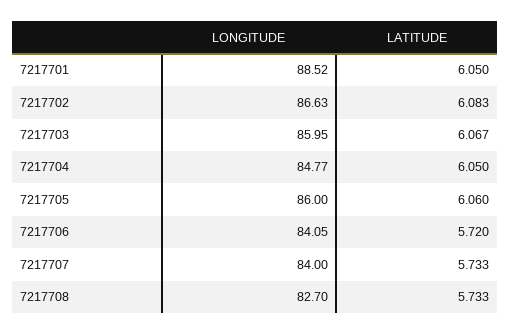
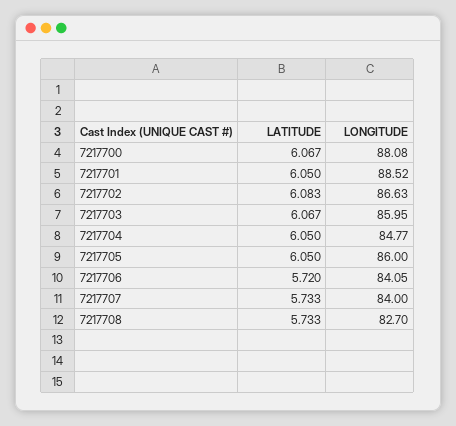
  {
    "LONGITUDE": {
      "7217701": 88.52,
      "7217702": 86.63,
      "7217703": 85.95,
      "7217704": 84.77,
      "7217705": 86,
      "7217706": 84.05,
      "7217707": 84,
-     "7217708": 82.7
+     "7217708": 82.7,
+     "7217700": 88.08
    },
    "LATITUDE": {
      "7217701": 6.05,
      "7217702": 6.083,
      "7217703": 6.067,
      "7217704": 6.05,
-     "7217705": 6.06,
+     "7217705": 6.05,
      "7217706": 5.72,
      "7217707": 5.733,
-     "7217708": 5.733
+     "7217708": 5.733,
+     "7217700": 6.067
    }
  }

